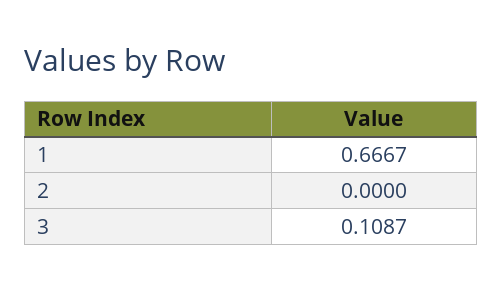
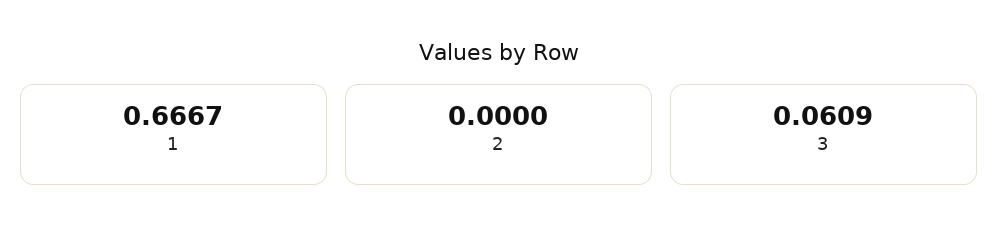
  {
    "1": 0.6667,
    "2": 0,
-   "3": 0.1087
+   "3": 0.0609
  }

